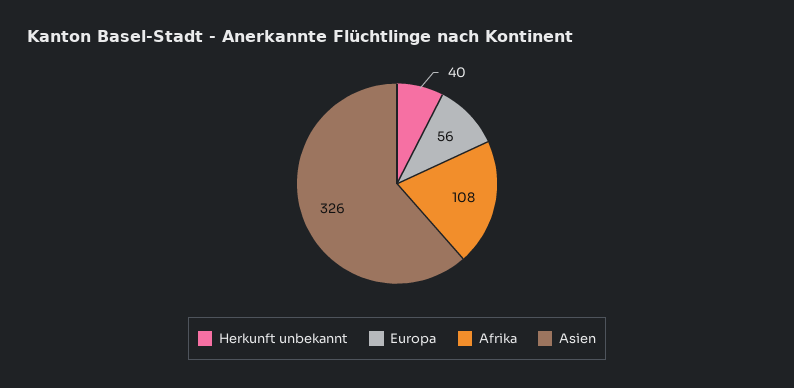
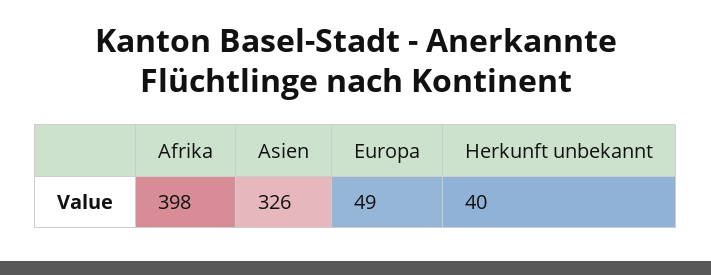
  {
    "Herkunft unbekannt": 40,
-   "Europa": 56,
+   "Europa": 49,
-   "Afrika": 108,
+   "Afrika": 398,
    "Asien": 326
  }

